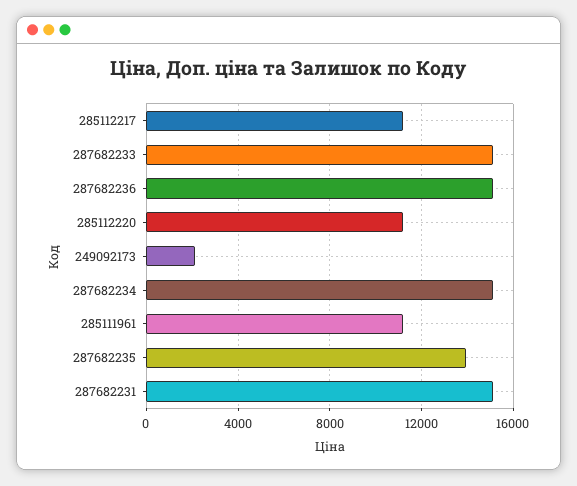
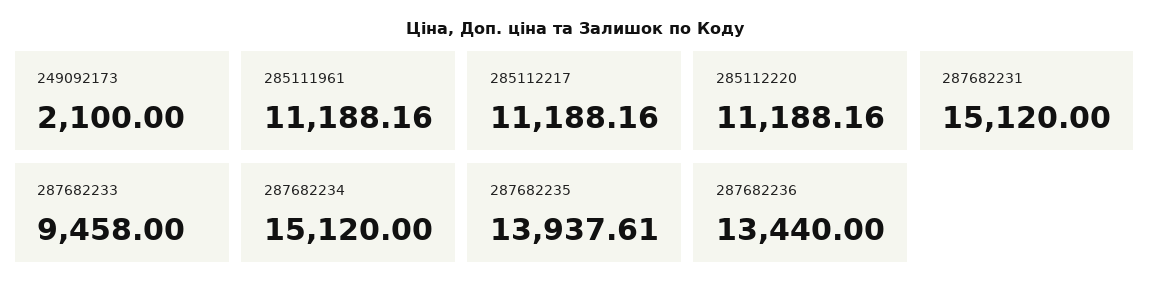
  {
    "285112217": 11188.16,
-   "287682233": 15000,
+   "287682233": 9458,
-   "287682236": 15000,
+   "287682236": 13440,
    "285112220": 11188.16,
    "249092173": 2100,
    "287682234": 15120,
    "285111961": 11188.16,
    "287682235": 13937.61,
    "287682231": 15120
  }

